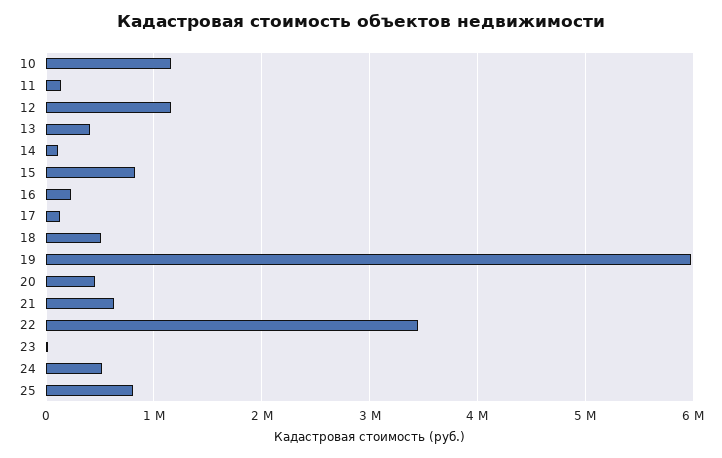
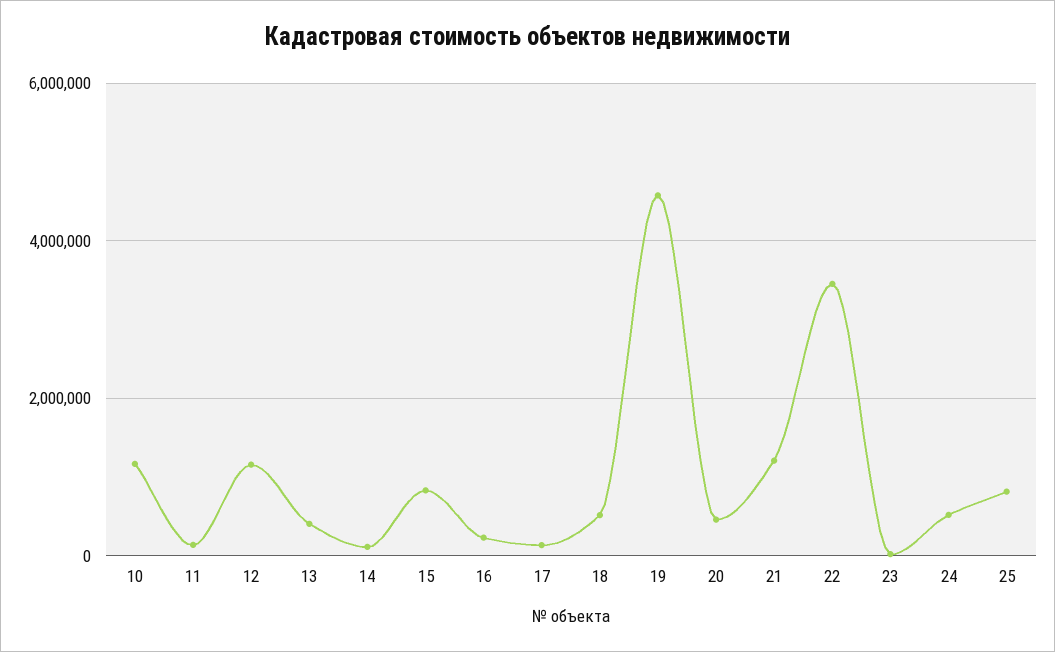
  {
    "10": 1200000,
    "11": 100000,
    "12": 1200000,
    "13": 400000,
    "14": 100000,
    "15": 800000,
    "16": 200000,
    "17": 100000,
    "18": 500000,
-   "19": 6000000,
+   "19": 4600000,
    "20": 500000,
-   "21": 600000,
+   "21": 1200000,
    "22": 3500000,
    "23": 0,
    "24": 500000,
    "25": 800000
  }

